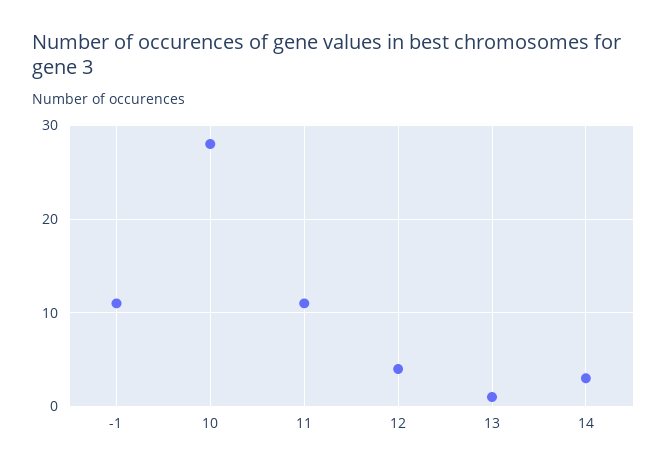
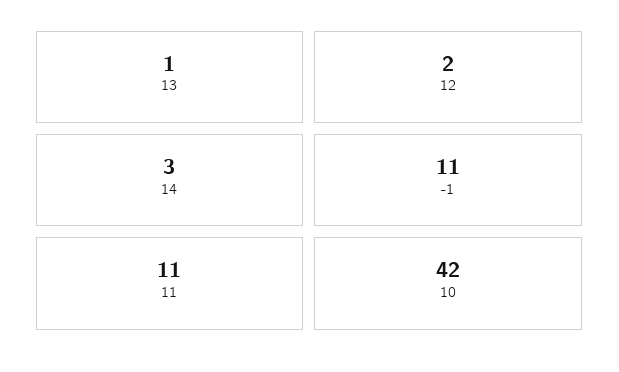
  {
    "-1": 11,
-   "10": 28,
+   "10": 42,
    "11": 11,
-   "12": 4,
+   "12": 2,
    "13": 1,
    "14": 3
  }

